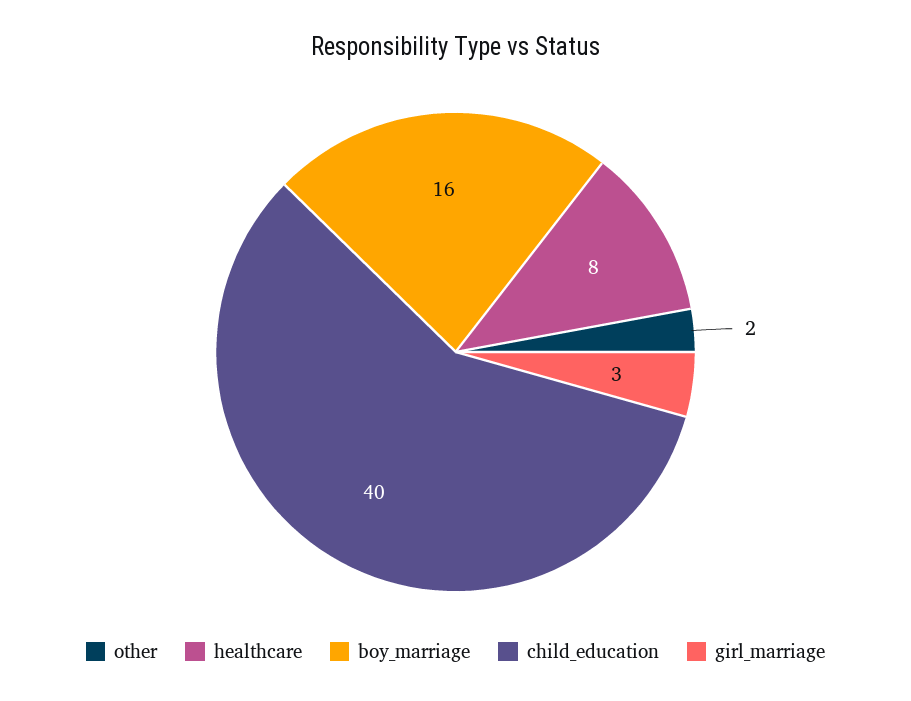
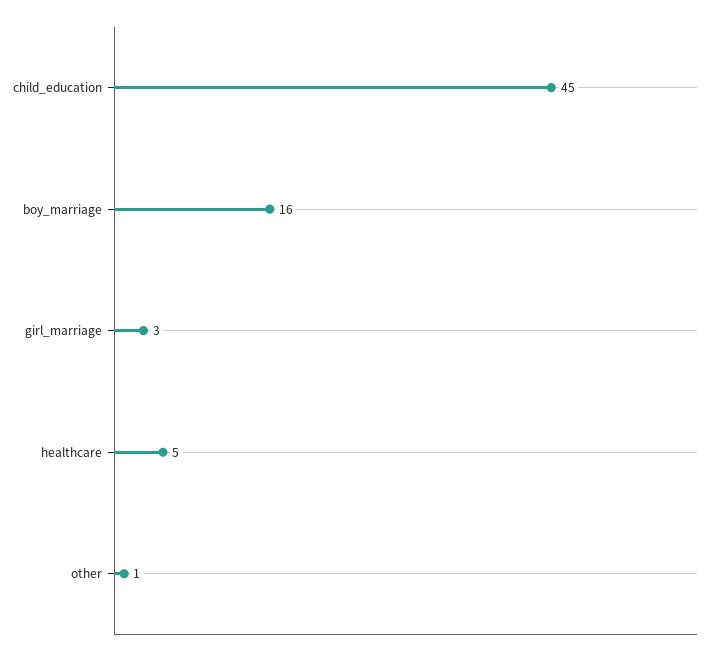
  {
-   "other": 2,
+   "other": 1,
-   "healthcare": 8,
+   "healthcare": 5,
    "boy_marriage": 16,
-   "child_education": 40,
+   "child_education": 45,
    "girl_marriage": 3
  }

